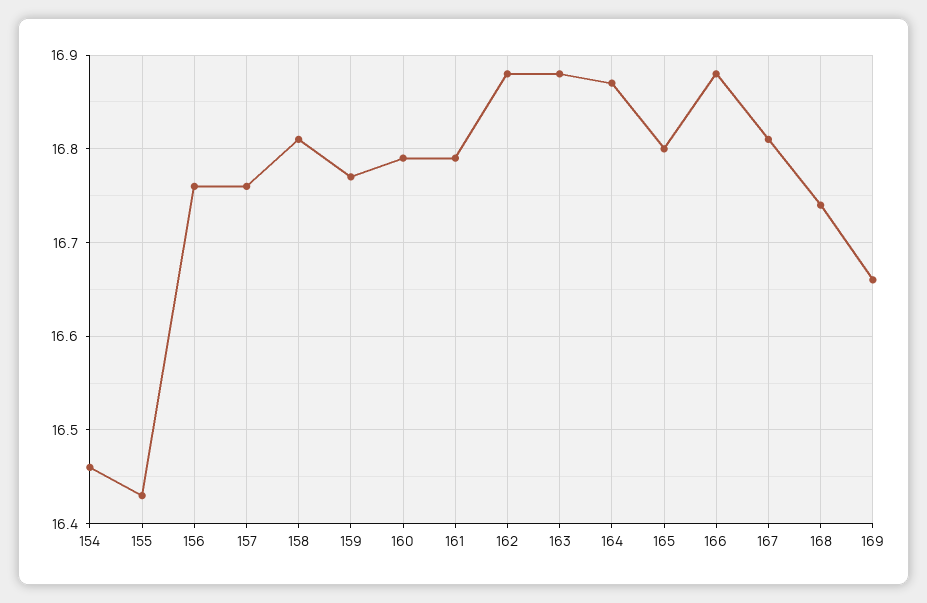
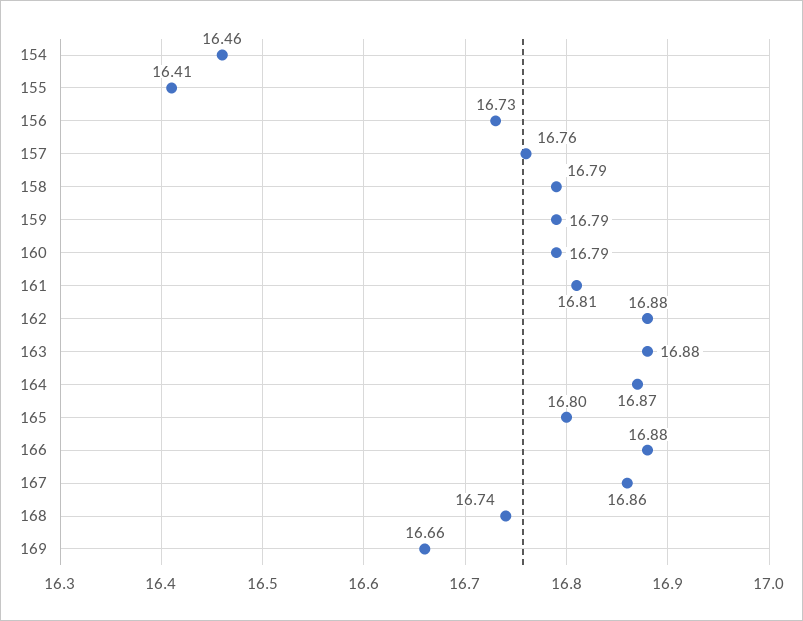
  {
    "154": 16.46,
-   "155": 16.43,
+   "155": 16.41,
-   "156": 16.76,
+   "156": 16.73,
    "157": 16.76,
-   "158": 16.81,
+   "158": 16.79,
-   "159": 16.77,
+   "159": 16.79,
    "160": 16.79,
-   "161": 16.79,
+   "161": 16.81,
    "162": 16.88,
    "163": 16.88,
    "164": 16.87,
    "165": 16.8,
    "166": 16.88,
-   "167": 16.81,
+   "167": 16.86,
    "168": 16.74,
    "169": 16.66
  }

